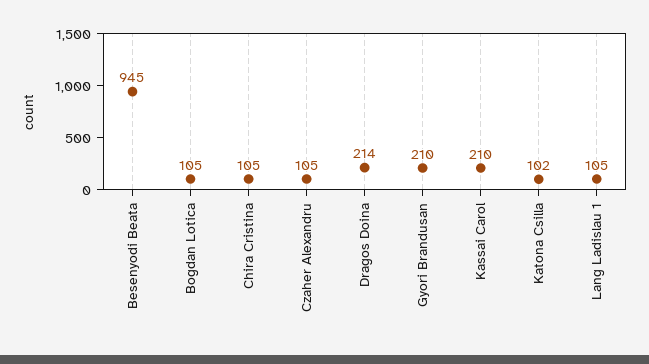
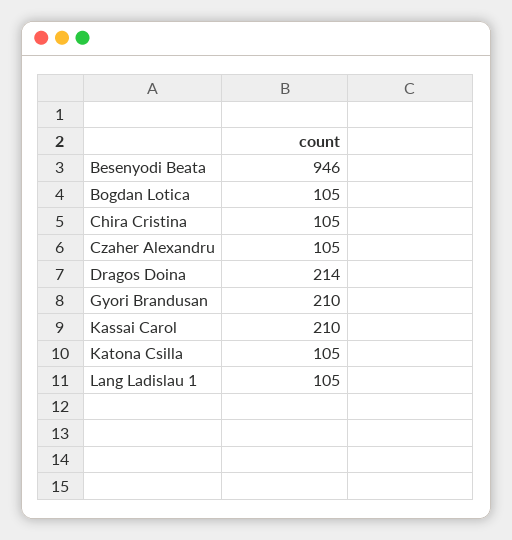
  {
-   "Besenyodi Beata": 945,
+   "Besenyodi Beata": 946,
    "Bogdan Lotica": 105,
    "Chira Cristina": 105,
    "Czaher Alexandru": 105,
    "Dragos Doina": 214,
    "Gyori Brandusan": 210,
    "Kassai Carol": 210,
-   "Katona Csilla": 102,
+   "Katona Csilla": 105,
    "Lang Ladislau 1": 105
  }

